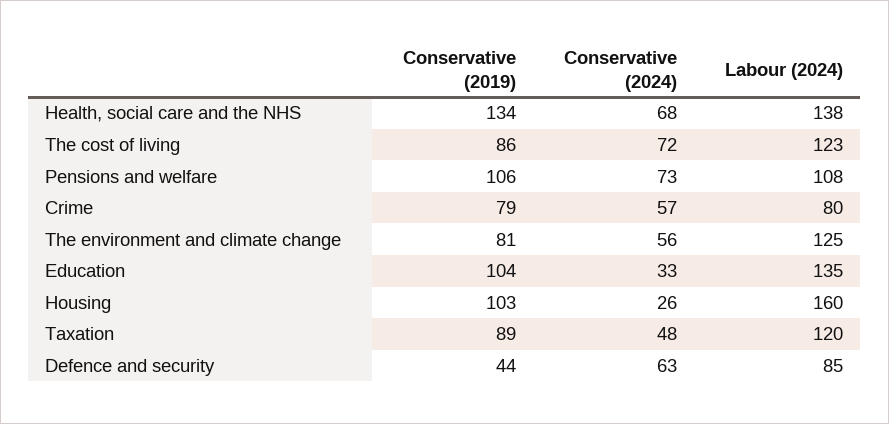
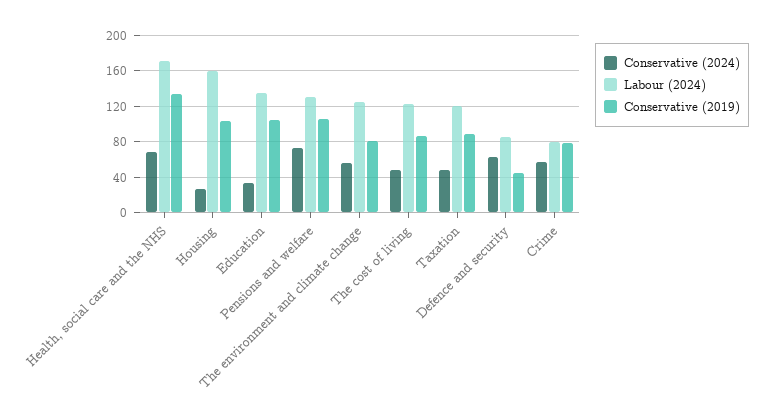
  {
    "Conservative (2019)": {
      "Health, social care and the NHS": 134,
      "The cost of living": 86,
      "Pensions and welfare": 106,
      "Crime": 79,
      "The environment and climate change": 81,
      "Education": 104,
      "Housing": 103,
      "Taxation": 89,
      "Defence and security": 44
    },
    "Conservative (2024)": {
      "Health, social care and the NHS": 68,
-     "The cost of living": 72,
+     "The cost of living": 50,
      "Pensions and welfare": 73,
      "Crime": 57,
      "The environment and climate change": 56,
      "Education": 33,
      "Housing": 26,
      "Taxation": 48,
      "Defence and security": 63
    },
    "Labour (2024)": {
-     "Health, social care and the NHS": 138,
+     "Health, social care and the NHS": 170,
      "The cost of living": 123,
-     "Pensions and welfare": 108,
+     "Pensions and welfare": 130,
      "Crime": 80,
      "The environment and climate change": 125,
      "Education": 135,
      "Housing": 160,
      "Taxation": 120,
      "Defence and security": 85
    }
  }

